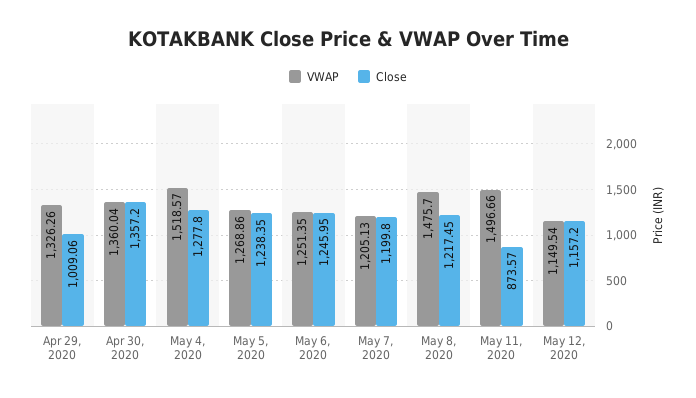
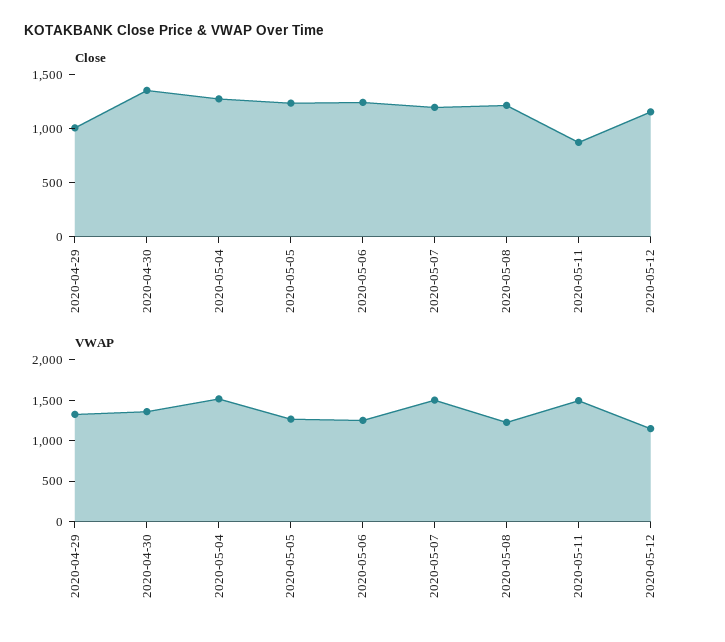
  {
    "VWAP": {
      "Apr 29, 2020": 1326.26,
      "Apr 30, 2020": 1360.04,
      "May 4, 2020": 1518.57,
      "May 5, 2020": 1268.86,
      "May 6, 2020": 1251.35,
-     "May 7, 2020": 1205.13,
+     "May 7, 2020": 1500,
-     "May 8, 2020": 1475.7,
+     "May 8, 2020": 1200,
      "May 11, 2020": 1496.66,
      "May 12, 2020": 1149.54
    },
    "Close": {
      "Apr 29, 2020": 1009.06,
      "Apr 30, 2020": 1357.2,
      "May 4, 2020": 1277.8,
      "May 5, 2020": 1238.35,
      "May 6, 2020": 1245.95,
      "May 7, 2020": 1199.8,
      "May 8, 2020": 1217.45,
      "May 11, 2020": 873.57,
      "May 12, 2020": 1157.2
    }
  }

